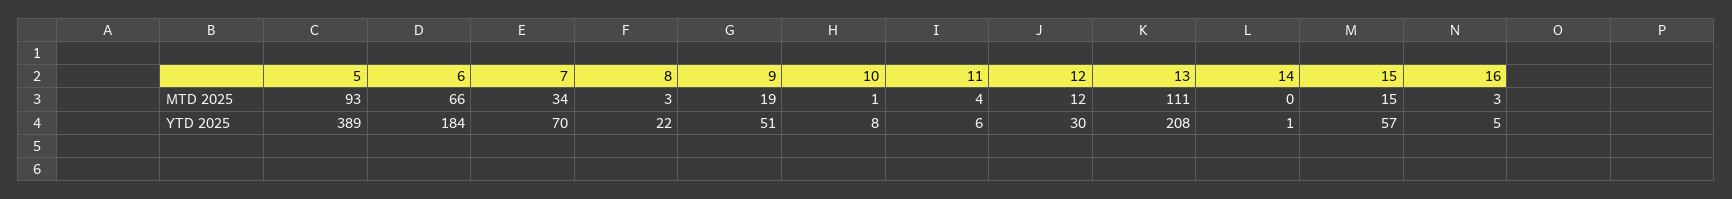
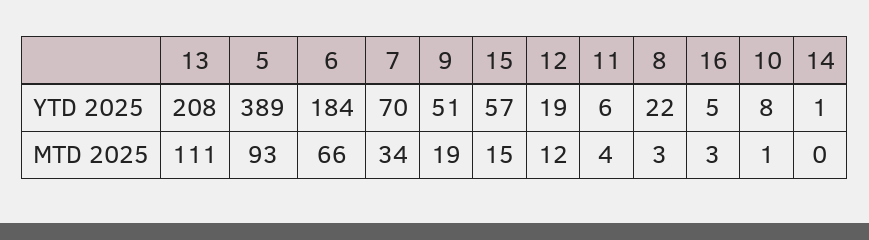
  {
    "5": {
      "MTD 2025": 93,
      "YTD 2025": 389
    },
    "6": {
      "MTD 2025": 66,
      "YTD 2025": 184
    },
    "7": {
      "MTD 2025": 34,
      "YTD 2025": 70
    },
    "8": {
      "MTD 2025": 3,
      "YTD 2025": 22
    },
    "9": {
      "MTD 2025": 19,
      "YTD 2025": 51
    },
    "10": {
      "MTD 2025": 1,
      "YTD 2025": 8
    },
    "11": {
      "MTD 2025": 4,
      "YTD 2025": 6
    },
    "12": {
      "MTD 2025": 12,
-     "YTD 2025": 30
+     "YTD 2025": 19
    },
    "13": {
      "MTD 2025": 111,
      "YTD 2025": 208
    },
    "14": {
      "MTD 2025": 0,
      "YTD 2025": 1
    },
    "15": {
      "MTD 2025": 15,
      "YTD 2025": 57
    },
    "16": {
      "MTD 2025": 3,
      "YTD 2025": 5
    }
  }

